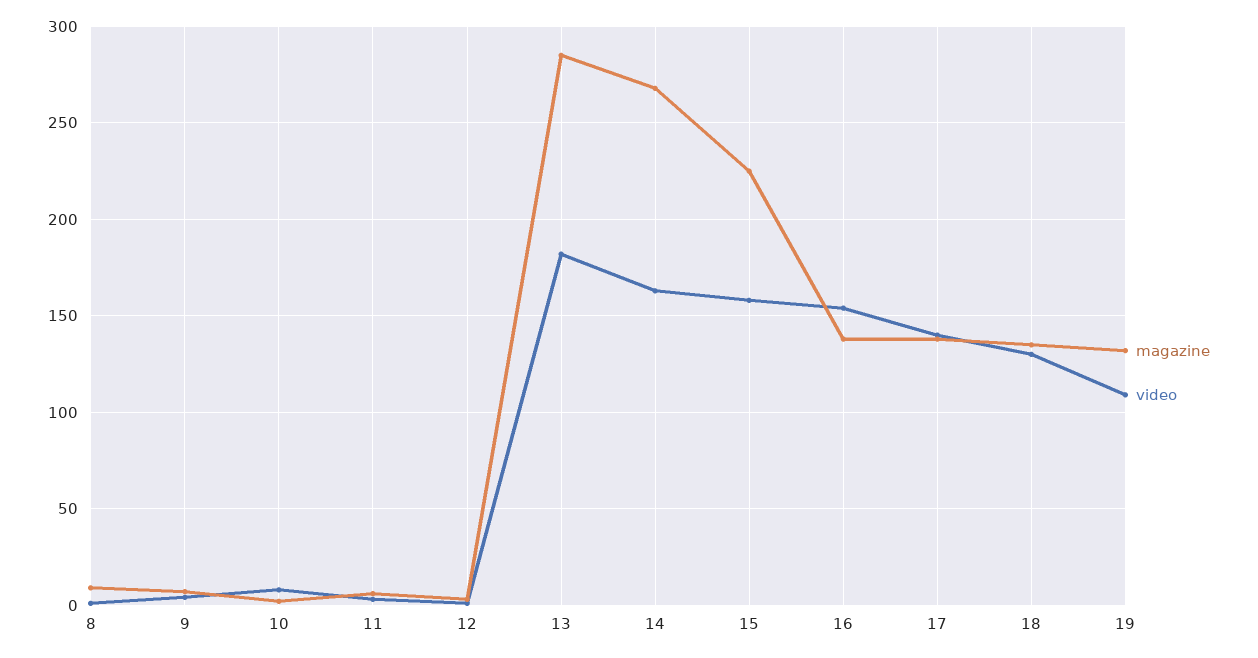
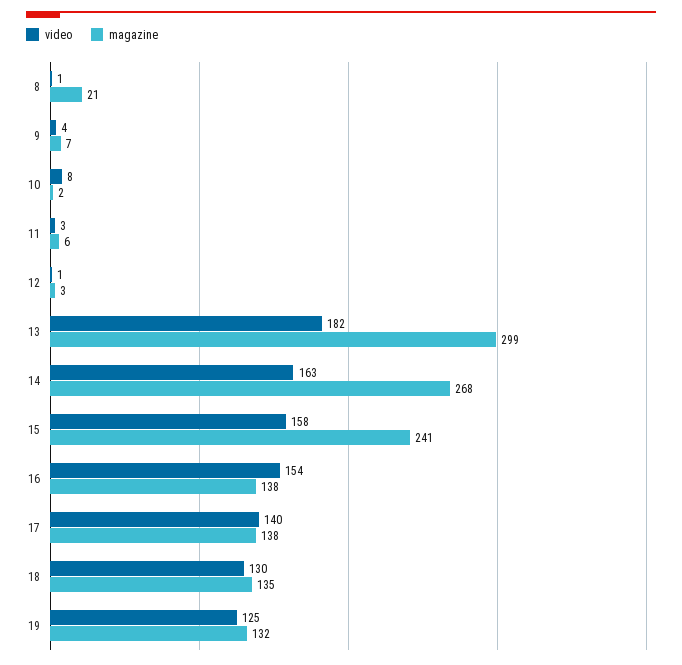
  {
    "magazine": {
-     "8": 10,
+     "8": 21,
      "9": 7,
      "10": 2,
      "11": 6,
      "12": 3,
-     "13": 285,
+     "13": 299,
      "14": 268,
-     "15": 225,
+     "15": 241,
      "16": 138,
      "17": 138,
      "18": 135,
      "19": 132
    },
    "video": {
      "8": 1,
      "9": 4,
      "10": 8,
      "11": 3,
      "12": 1,
      "13": 182,
      "14": 163,
      "15": 158,
      "16": 154,
      "17": 140,
      "18": 130,
-     "19": 110
+     "19": 125
    }
  }

